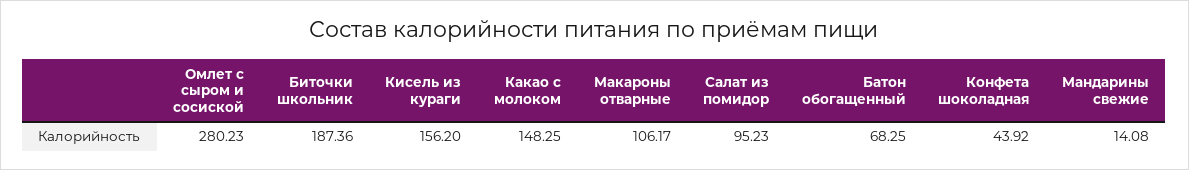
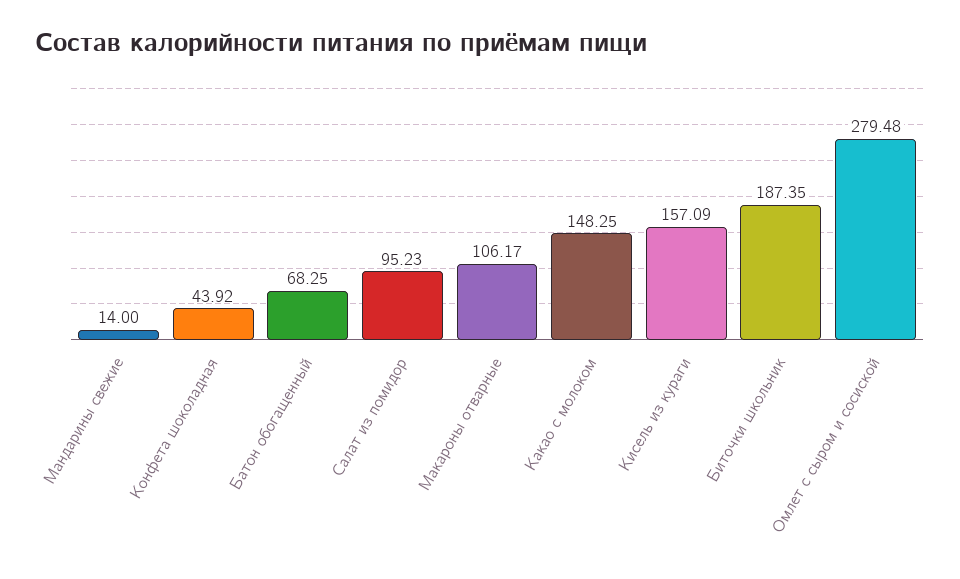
  {
-   "Омлет с сыром и сосиской": 280.23,
+   "Омлет с сыром и сосиской": 279.48,
-   "Биточки школьник": 187.36,
+   "Биточки школьник": 187.35,
-   "Кисель из кураги": 156.2,
+   "Кисель из кураги": 157.09,
    "Какао с молоком": 148.25,
    "Макароны отварные": 106.17,
    "Салат из помидор": 95.23,
    "Батон обогащенный": 68.25,
    "Конфета шоколадная": 43.92,
-   "Мандарины свежие": 14.08
+   "Мандарины свежие": 14
  }

